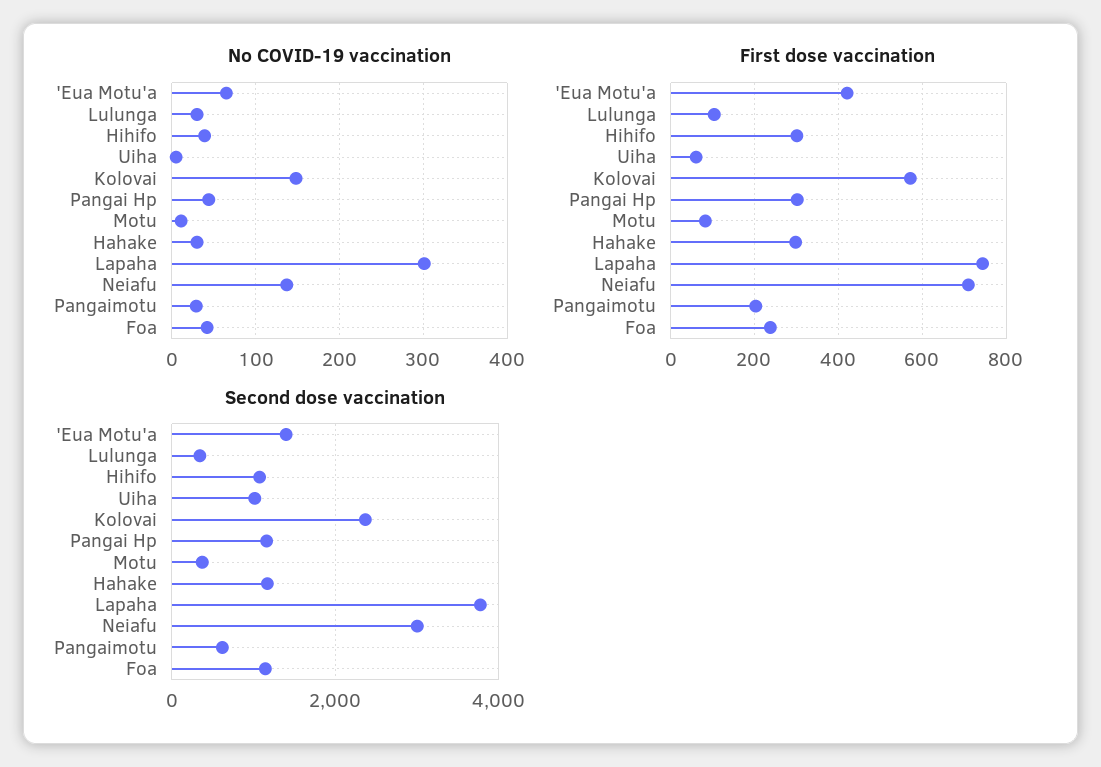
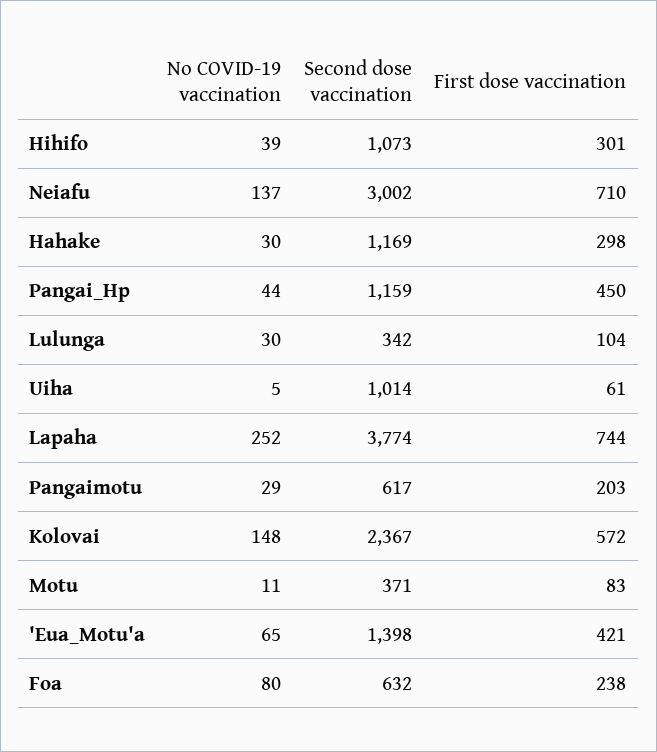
  {
    "No COVID-19 vaccination": {
      "'Eua Motu'a": 65,
      "Lulunga": 30,
      "Hihifo": 39,
      "Uiha": 5,
      "Kolovai": 148,
      "Pangai Hp": 44,
      "Motu": 11,
      "Hahake": 30,
-     "Lapaha": 300,
+     "Lapaha": 252,
      "Neiafu": 137,
      "Pangaimotu": 29,
-     "Foa": 40
+     "Foa": 80
    },
    "First dose vaccination": {
      "'Eua Motu'a": 421,
      "Lulunga": 104,
      "Hihifo": 301,
      "Uiha": 61,
      "Kolovai": 572,
-     "Pangai Hp": 300,
+     "Pangai Hp": 450,
      "Motu": 83,
      "Hahake": 298,
      "Lapaha": 744,
      "Neiafu": 710,
      "Pangaimotu": 203,
      "Foa": 238
    },
    "Second dose vaccination": {
      "'Eua Motu'a": 1398,
      "Lulunga": 342,
      "Hihifo": 1073,
      "Uiha": 1014,
      "Kolovai": 2367,
      "Pangai Hp": 1159,
      "Motu": 371,
      "Hahake": 1169,
      "Lapaha": 3774,
      "Neiafu": 3002,
      "Pangaimotu": 617,
-     "Foa": 1200
+     "Foa": 632
    }
  }

